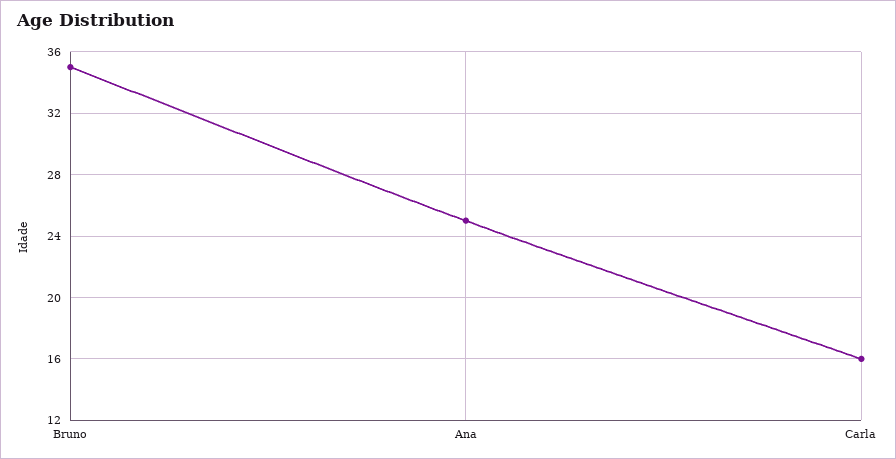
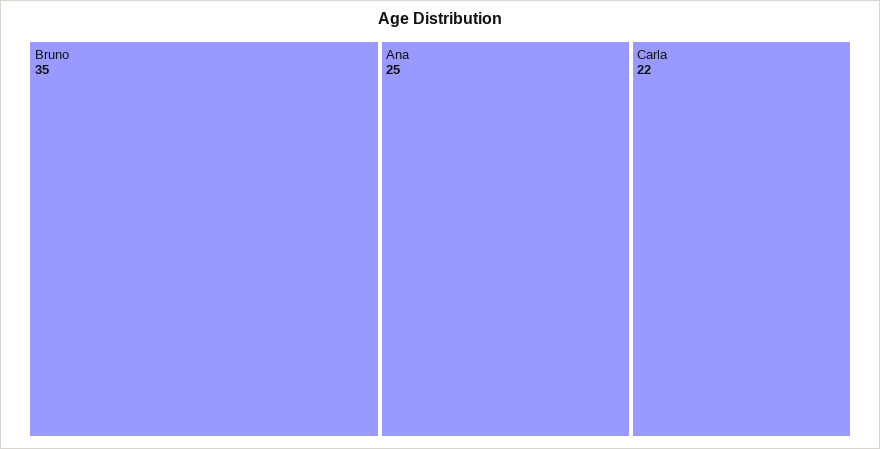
  {
    "Bruno": 35,
    "Ana": 25,
-   "Carla": 16
+   "Carla": 22
  }

